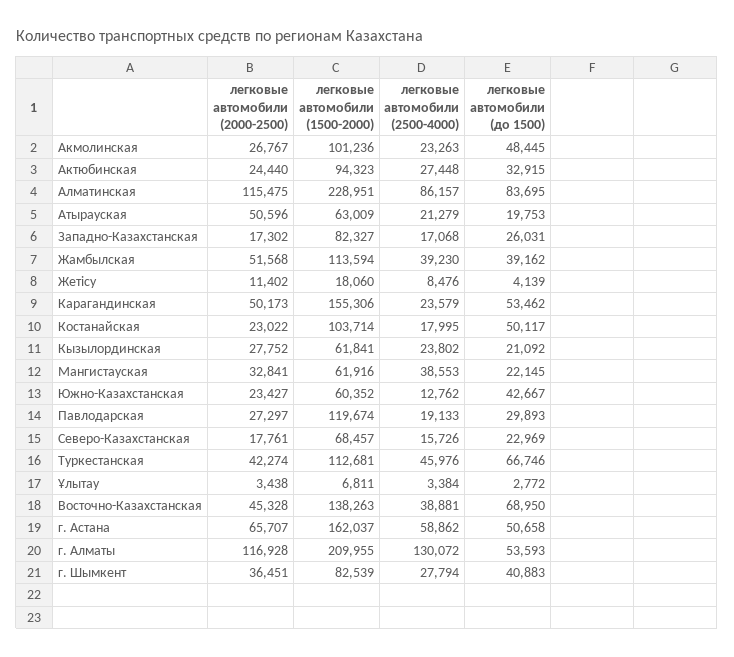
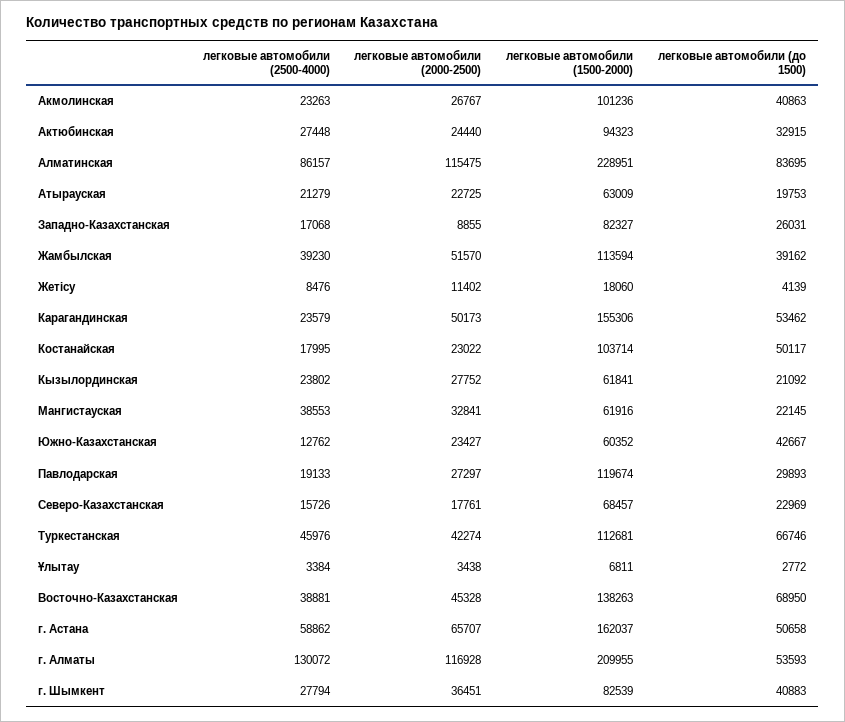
  {
    "легковые автомобили (2000-2500)": {
      "Акмолинская": 26767,
      "Актюбинская": 24440,
      "Алматинская": 115475,
-     "Атырауская": 50596,
+     "Атырауская": 22725,
-     "Западно-Казахстанская": 17302,
+     "Западно-Казахстанская": 8855,
-     "Жамбылская": 51568,
+     "Жамбылская": 51570,
      "Жетісу": 11402,
      "Карагандинская": 50173,
      "Костанайская": 23022,
      "Кызылординская": 27752,
      "Мангистауская": 32841,
      "Южно-Казахстанская": 23427,
      "Павлодарская": 27297,
      "Северо-Казахстанская": 17761,
      "Туркестанская": 42274,
      "Ұлытау": 3438,
      "Восточно-Казахстанская": 45328,
      "г. Астана": 65707,
      "г. Алматы": 116928,
      "г. Шымкент": 36451
    },
    "легковые автомобили (1500-2000)": {
      "Акмолинская": 101236,
      "Актюбинская": 94323,
      "Алматинская": 228951,
      "Атырауская": 63009,
      "Западно-Казахстанская": 82327,
      "Жамбылская": 113594,
      "Жетісу": 18060,
      "Карагандинская": 155306,
      "Костанайская": 103714,
      "Кызылординская": 61841,
      "Мангистауская": 61916,
      "Южно-Казахстанская": 60352,
      "Павлодарская": 119674,
      "Северо-Казахстанская": 68457,
      "Туркестанская": 112681,
      "Ұлытау": 6811,
      "Восточно-Казахстанская": 138263,
      "г. Астана": 162037,
      "г. Алматы": 209955,
      "г. Шымкент": 82539
    },
    "легковые автомобили (2500-4000)": {
      "Акмолинская": 23263,
      "Актюбинская": 27448,
      "Алматинская": 86157,
      "Атырауская": 21279,
      "Западно-Казахстанская": 17068,
      "Жамбылская": 39230,
      "Жетісу": 8476,
      "Карагандинская": 23579,
      "Костанайская": 17995,
      "Кызылординская": 23802,
      "Мангистауская": 38553,
      "Южно-Казахстанская": 12762,
      "Павлодарская": 19133,
      "Северо-Казахстанская": 15726,
      "Туркестанская": 45976,
      "Ұлытау": 3384,
      "Восточно-Казахстанская": 38881,
      "г. Астана": 58862,
      "г. Алматы": 130072,
      "г. Шымкент": 27794
    },
    "легковые автомобили (до 1500)": {
-     "Акмолинская": 48445,
+     "Акмолинская": 40863,
      "Актюбинская": 32915,
      "Алматинская": 83695,
      "Атырауская": 19753,
      "Западно-Казахстанская": 26031,
      "Жамбылская": 39162,
      "Жетісу": 4139,
      "Карагандинская": 53462,
      "Костанайская": 50117,
      "Кызылординская": 21092,
      "Мангистауская": 22145,
      "Южно-Казахстанская": 42667,
      "Павлодарская": 29893,
      "Северо-Казахстанская": 22969,
      "Туркестанская": 66746,
      "Ұлытау": 2772,
      "Восточно-Казахстанская": 68950,
      "г. Астана": 50658,
      "г. Алматы": 53593,
      "г. Шымкент": 40883
    }
  }

